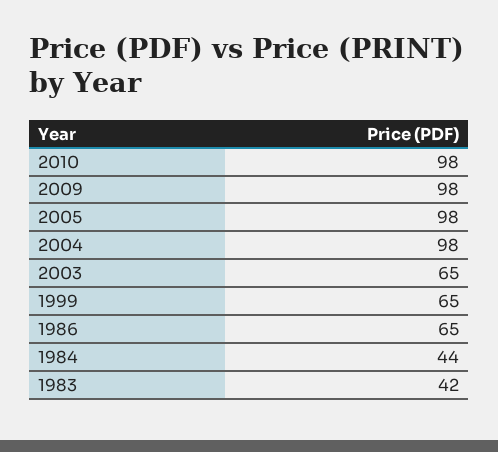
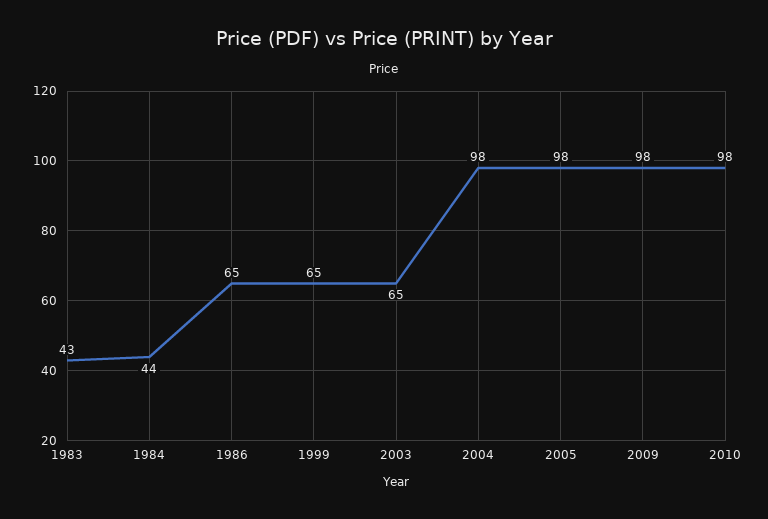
  {
    "2010": 98,
    "2009": 98,
    "2005": 98,
    "2004": 98,
    "2003": 65,
    "1999": 65,
    "1986": 65,
    "1984": 44,
-   "1983": 42
+   "1983": 43
  }

